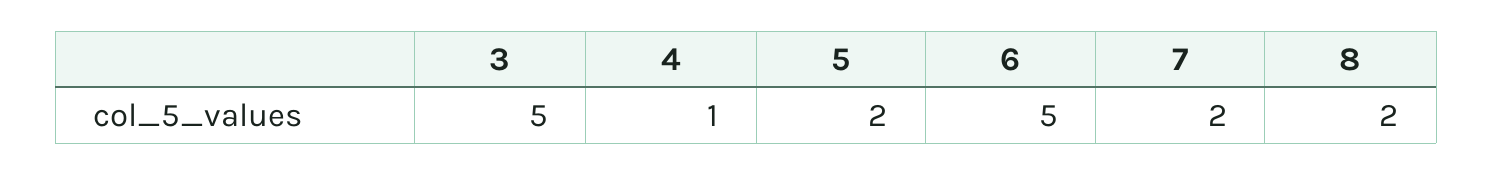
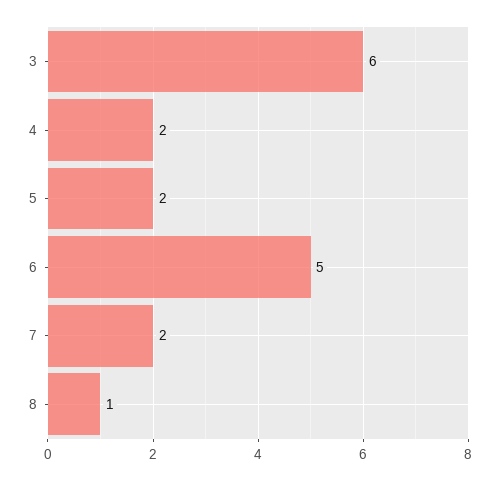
  {
-   "3": 5,
+   "3": 6,
-   "4": 1,
+   "4": 2,
    "5": 2,
    "6": 5,
    "7": 2,
-   "8": 2
+   "8": 1
  }

